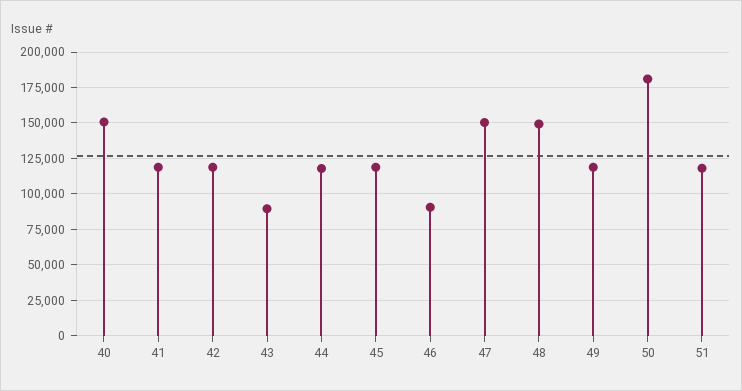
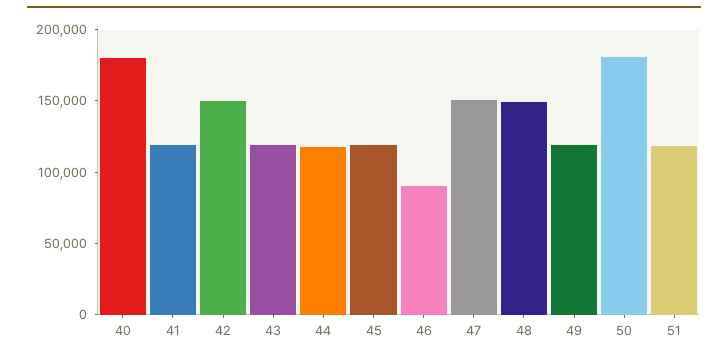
  {
-   "40": 150000,
+   "40": 180000,
    "41": 120000,
-   "42": 120000,
+   "42": 150000,
-   "43": 90000,
+   "43": 120000,
    "44": 120000,
    "45": 120000,
    "46": 90000,
    "47": 150000,
    "48": 150000,
    "49": 120000,
    "50": 180000,
    "51": 120000
  }

